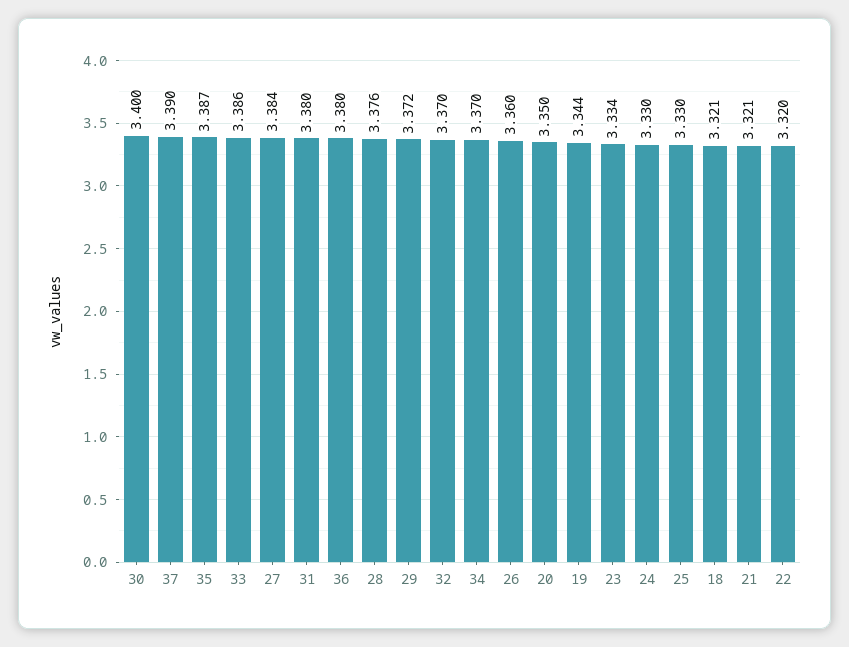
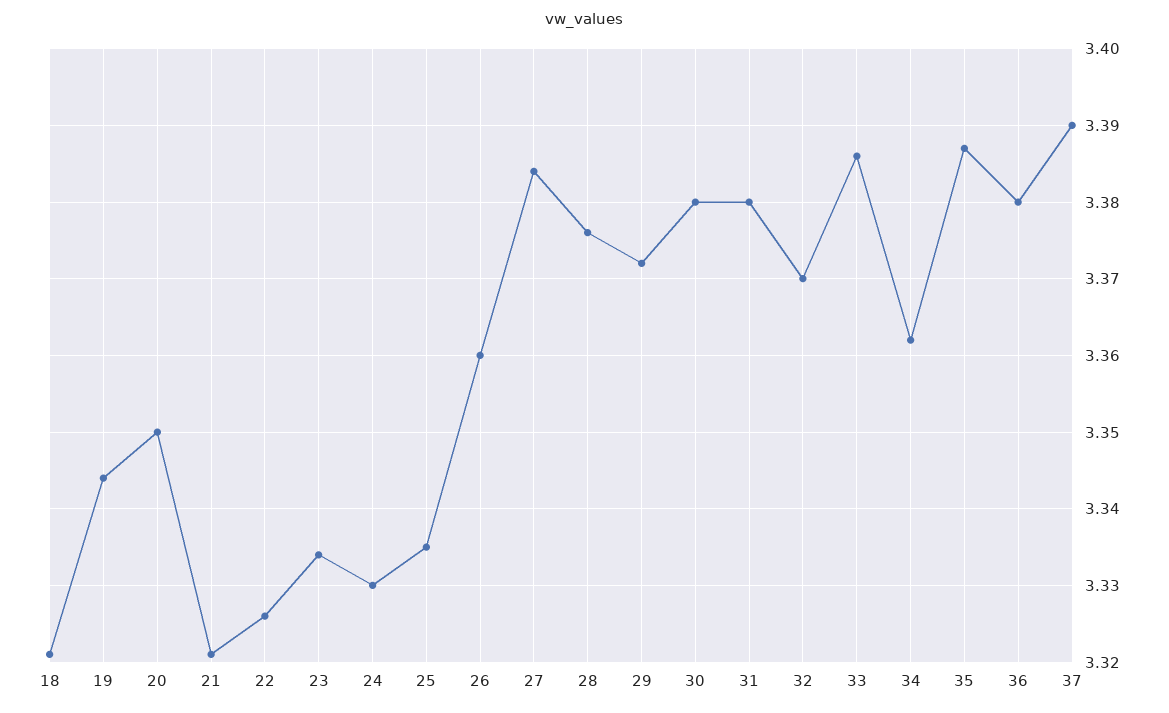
  {
-   "30": 3.4,
+   "30": 3.38,
    "37": 3.39,
    "35": 3.387,
    "33": 3.386,
    "27": 3.384,
    "31": 3.38,
    "36": 3.38,
    "28": 3.376,
    "29": 3.372,
    "32": 3.37,
-   "34": 3.37,
+   "34": 3.362,
    "26": 3.36,
    "20": 3.35,
    "19": 3.344,
    "23": 3.334,
    "24": 3.33,
-   "25": 3.33,
+   "25": 3.335,
    "18": 3.321,
    "21": 3.321,
-   "22": 3.32
+   "22": 3.326
  }

